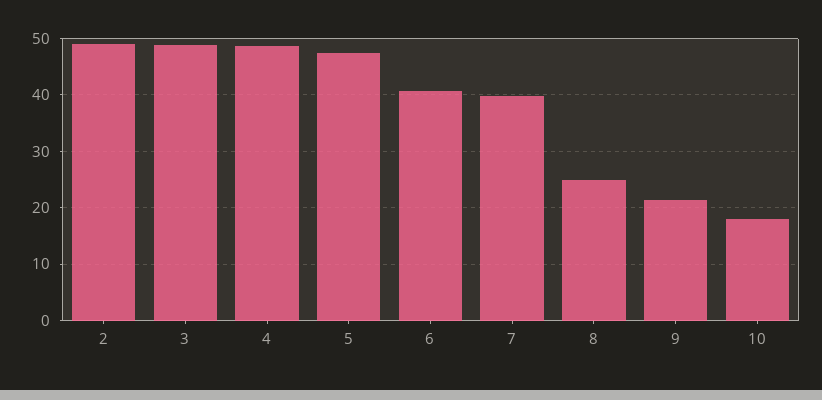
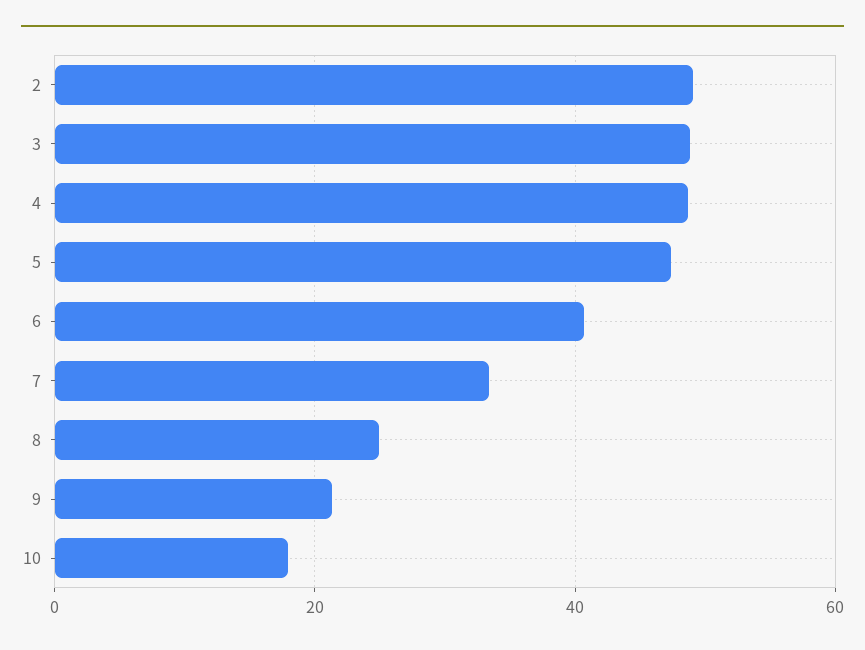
  {
    "2": 50,
    "3": 48,
    "4": 48,
    "5": 48,
    "6": 40,
-   "7": 40,
+   "7": 34,
    "8": 24,
    "9": 22,
    "10": 18
  }

